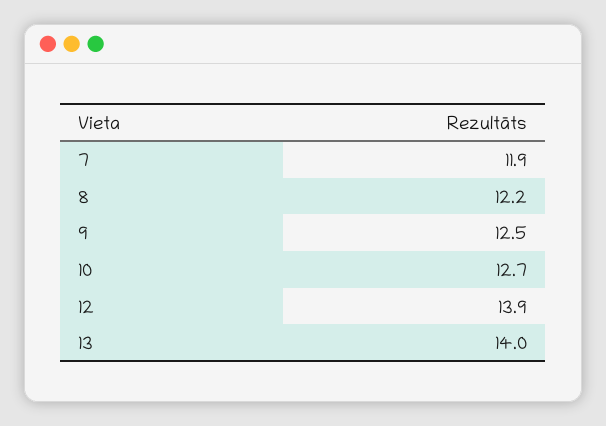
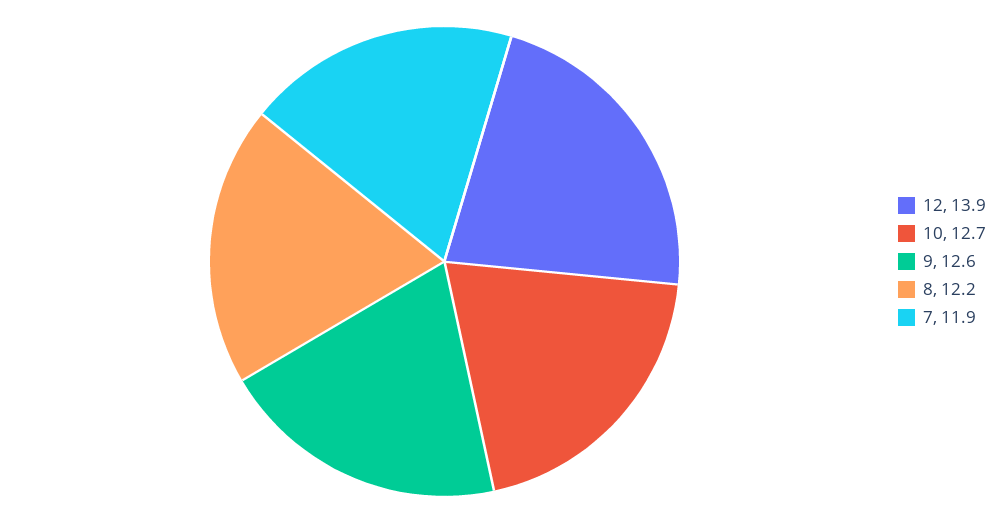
  {
    "7": 11.9,
    "8": 12.2,
-   "9": 12.5,
+   "9": 12.6,
    "10": 12.7,
-   "12": 13.9,
+   "12": 13.9
-   "13": 14
  }

